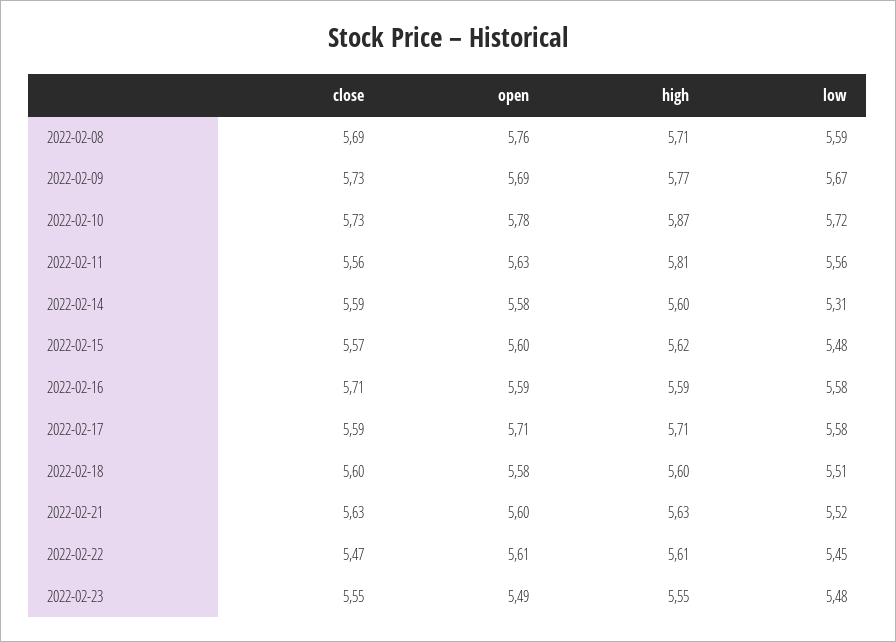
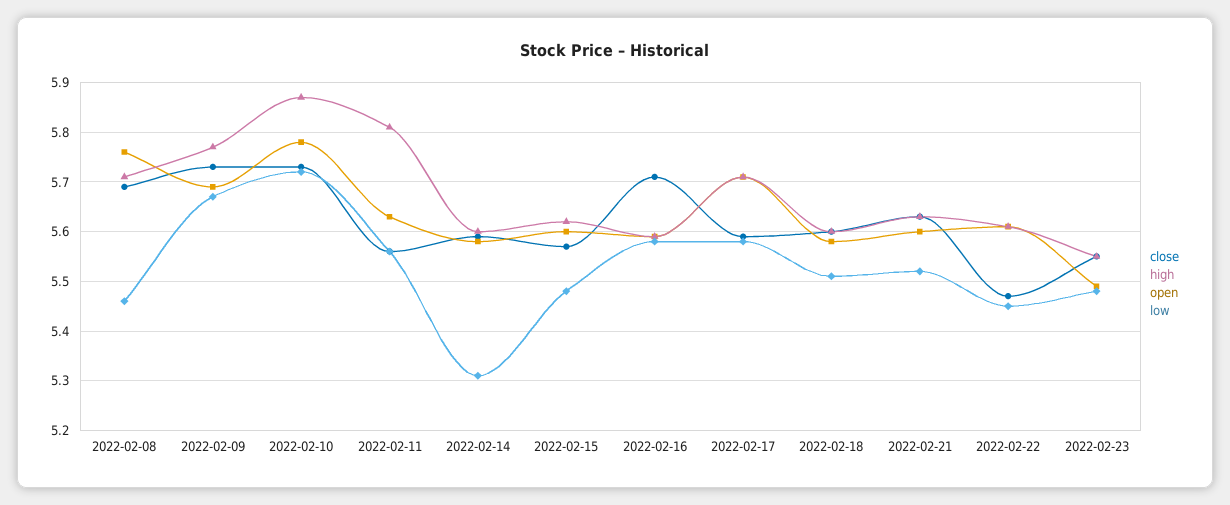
  {
    "close": {
      "2022-02-08": 5.69,
      "2022-02-09": 5.73,
      "2022-02-10": 5.73,
      "2022-02-11": 5.56,
      "2022-02-14": 5.59,
      "2022-02-15": 5.57,
      "2022-02-16": 5.71,
      "2022-02-17": 5.59,
      "2022-02-18": 5.6,
      "2022-02-21": 5.63,
      "2022-02-22": 5.47,
      "2022-02-23": 5.55
    },
    "open": {
      "2022-02-08": 5.76,
      "2022-02-09": 5.69,
      "2022-02-10": 5.78,
      "2022-02-11": 5.63,
      "2022-02-14": 5.58,
      "2022-02-15": 5.6,
      "2022-02-16": 5.59,
      "2022-02-17": 5.71,
      "2022-02-18": 5.58,
      "2022-02-21": 5.6,
      "2022-02-22": 5.61,
      "2022-02-23": 5.49
    },
    "high": {
      "2022-02-08": 5.71,
      "2022-02-09": 5.77,
      "2022-02-10": 5.87,
      "2022-02-11": 5.81,
      "2022-02-14": 5.6,
      "2022-02-15": 5.62,
      "2022-02-16": 5.59,
      "2022-02-17": 5.71,
      "2022-02-18": 5.6,
      "2022-02-21": 5.63,
      "2022-02-22": 5.61,
      "2022-02-23": 5.55
    },
    "low": {
-     "2022-02-08": 5.59,
+     "2022-02-08": 5.45,
      "2022-02-09": 5.67,
      "2022-02-10": 5.72,
      "2022-02-11": 5.56,
      "2022-02-14": 5.31,
      "2022-02-15": 5.48,
      "2022-02-16": 5.58,
      "2022-02-17": 5.58,
      "2022-02-18": 5.51,
      "2022-02-21": 5.52,
      "2022-02-22": 5.45,
      "2022-02-23": 5.48
    }
  }

